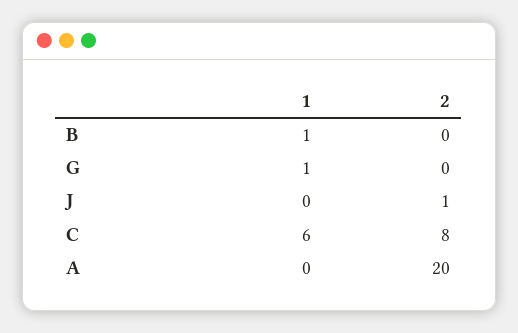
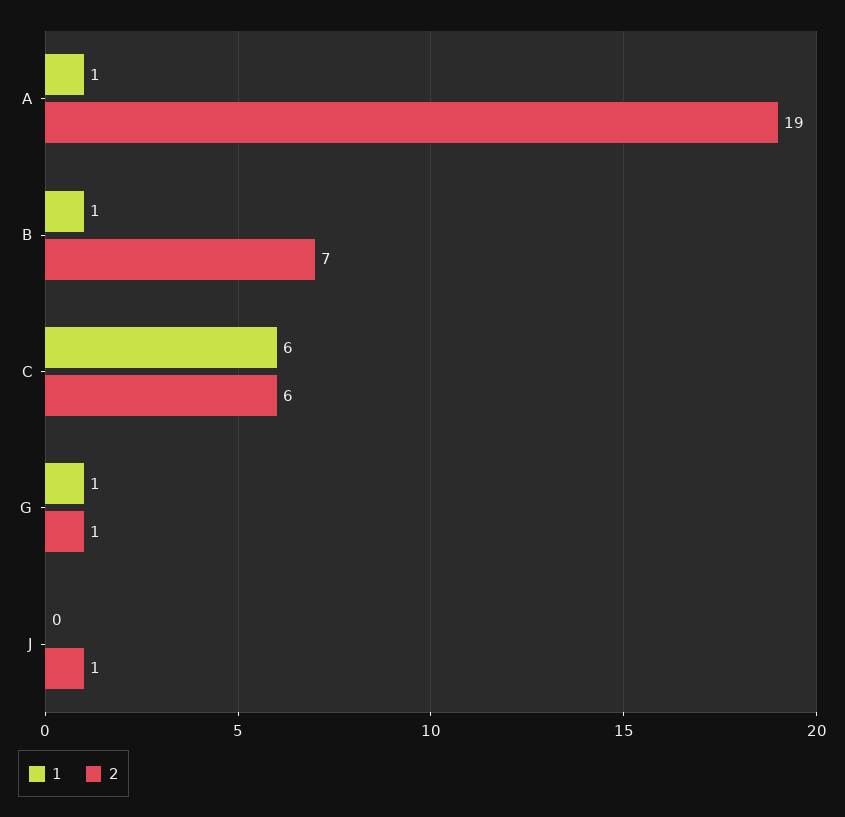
  {
    "1": {
      "B": 1,
      "G": 1,
      "J": 0,
      "C": 6,
-     "A": 0
+     "A": 1
    },
    "2": {
-     "B": 0,
+     "B": 7,
-     "G": 0,
+     "G": 1,
      "J": 1,
-     "C": 8,
+     "C": 6,
-     "A": 20
+     "A": 19
    }
  }

